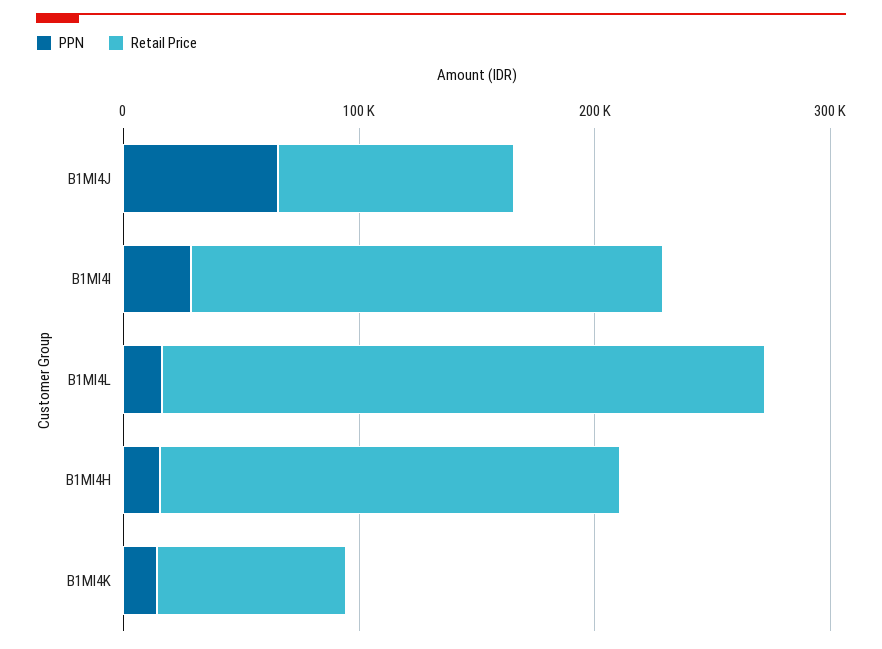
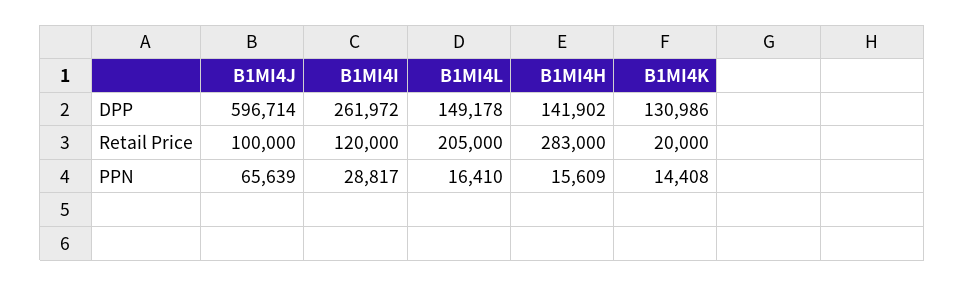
  {
    "PPN": {
      "B1MI4J": 65639,
      "B1MI4I": 28817,
      "B1MI4L": 16410,
      "B1MI4H": 15609,
      "B1MI4K": 14408
    },
    "Retail Price": {
      "B1MI4J": 100000,
-     "B1MI4I": 200000,
+     "B1MI4I": 120000,
-     "B1MI4L": 260000,
+     "B1MI4L": 205000,
-     "B1MI4H": 200000,
+     "B1MI4H": 283000,
-     "B1MI4K": 80000
+     "B1MI4K": 20000
-   }
+   },
+   "DPP": {
+     "B1MI4J": 596714,
+     "B1MI4I": 261972,
+     "B1MI4L": 149178,
+     "B1MI4H": 141902,
+     "B1MI4K": 130986
+   }
  }

